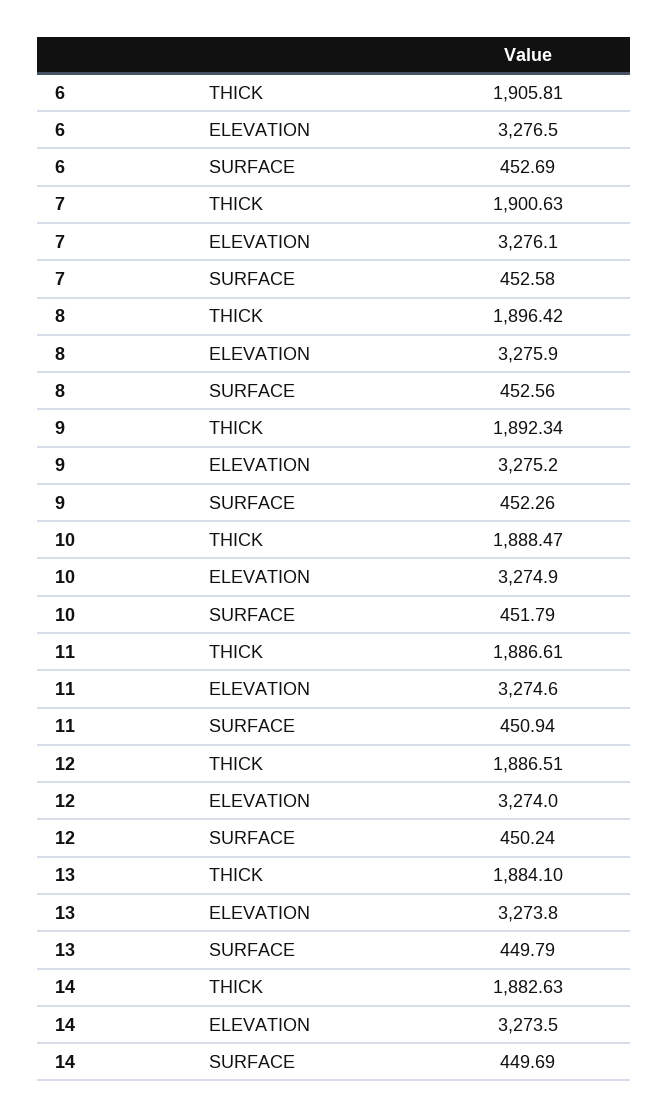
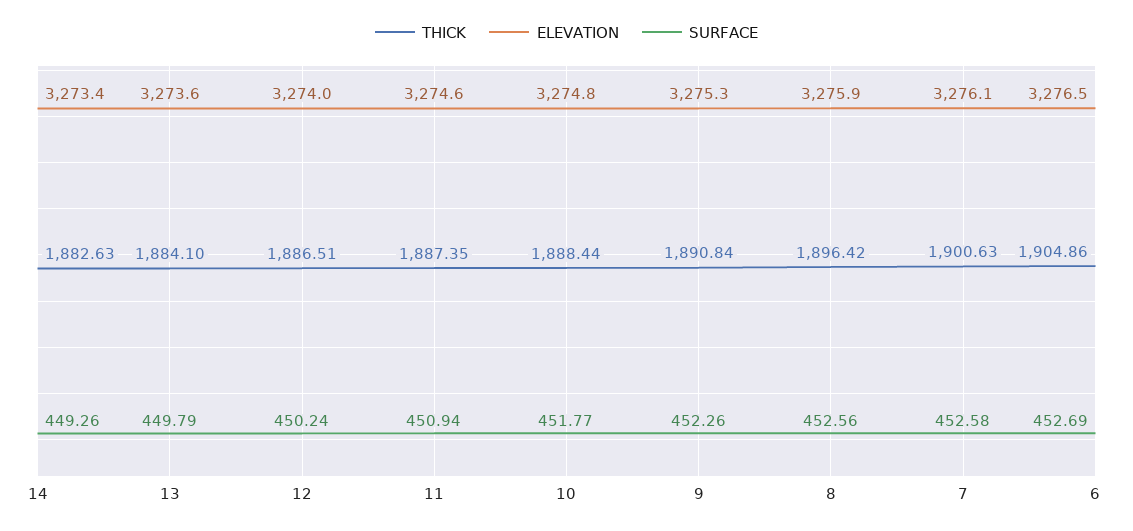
  {
    "THICK": {
-     "6": 1905.81,
+     "6": 1904.86,
      "7": 1900.63,
      "8": 1896.42,
-     "9": 1892.34,
+     "9": 1890.84,
-     "10": 1888.47,
+     "10": 1888.44,
-     "11": 1886.61,
+     "11": 1887.35,
      "12": 1886.51,
      "13": 1884.1,
      "14": 1882.63
    },
    "ELEVATION": {
      "6": 3276.5,
      "7": 3276.1,
      "8": 3275.9,
-     "9": 3275.2,
+     "9": 3275.3,
-     "10": 3274.9,
+     "10": 3274.8,
      "11": 3274.6,
      "12": 3274,
-     "13": 3273.8,
+     "13": 3273.6,
-     "14": 3273.5
+     "14": 3273.4
    },
    "SURFACE": {
      "6": 452.69,
      "7": 452.58,
      "8": 452.56,
      "9": 452.26,
-     "10": 451.79,
+     "10": 451.77,
      "11": 450.94,
      "12": 450.24,
      "13": 449.79,
-     "14": 449.69
+     "14": 449.26
    }
  }

